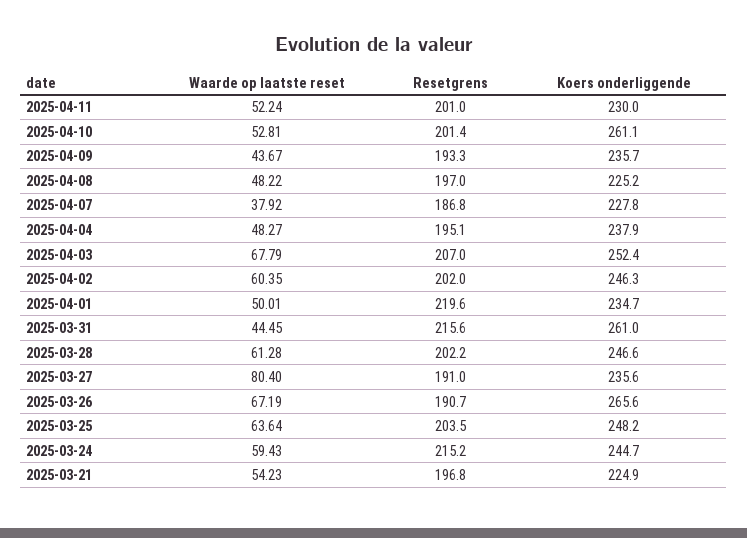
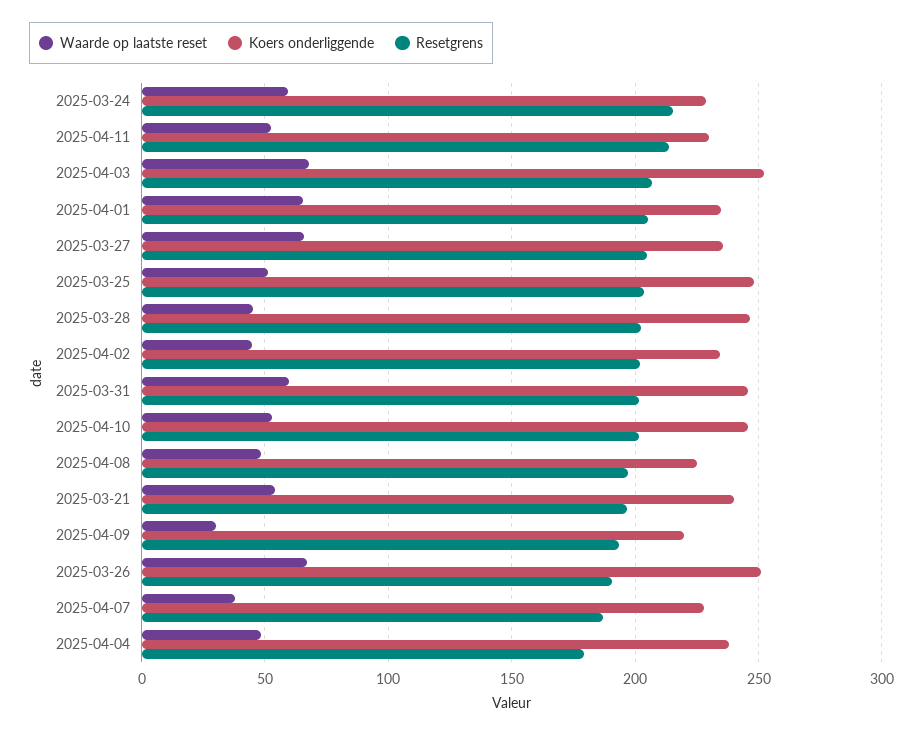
  {
    "Waarde op laatste reset": {
      "2025-04-11": 52.24,
      "2025-04-10": 52.81,
-     "2025-04-09": 43.67,
+     "2025-04-09": 30,
      "2025-04-08": 48.22,
      "2025-04-07": 37.92,
      "2025-04-04": 48.27,
      "2025-04-03": 67.79,
-     "2025-04-02": 60.35,
+     "2025-04-02": 45,
-     "2025-04-01": 50.01,
+     "2025-04-01": 65,
-     "2025-03-31": 44.45,
+     "2025-03-31": 60,
-     "2025-03-28": 61.28,
+     "2025-03-28": 45,
-     "2025-03-27": 80.4,
+     "2025-03-27": 65,
      "2025-03-26": 67.19,
-     "2025-03-25": 63.64,
+     "2025-03-25": 50,
      "2025-03-24": 59.43,
      "2025-03-21": 54.23
    },
    "Resetgrens": {
-     "2025-04-11": 201,
+     "2025-04-11": 215,
      "2025-04-10": 201.4,
      "2025-04-09": 193.3,
      "2025-04-08": 197,
      "2025-04-07": 186.8,
-     "2025-04-04": 195.1,
+     "2025-04-04": 180,
      "2025-04-03": 207,
      "2025-04-02": 202,
-     "2025-04-01": 219.6,
+     "2025-04-01": 205,
-     "2025-03-31": 215.6,
+     "2025-03-31": 200,
      "2025-03-28": 202.2,
-     "2025-03-27": 191,
+     "2025-03-27": 205,
      "2025-03-26": 190.7,
      "2025-03-25": 203.5,
      "2025-03-24": 215.2,
      "2025-03-21": 196.8
    },
    "Koers onderliggende": {
      "2025-04-11": 230,
-     "2025-04-10": 261.1,
+     "2025-04-10": 245,
-     "2025-04-09": 235.7,
+     "2025-04-09": 220,
      "2025-04-08": 225.2,
      "2025-04-07": 227.8,
      "2025-04-04": 237.9,
      "2025-04-03": 252.4,
-     "2025-04-02": 246.3,
+     "2025-04-02": 235,
      "2025-04-01": 234.7,
-     "2025-03-31": 261,
+     "2025-03-31": 245,
      "2025-03-28": 246.6,
      "2025-03-27": 235.6,
-     "2025-03-26": 265.6,
+     "2025-03-26": 250,
      "2025-03-25": 248.2,
-     "2025-03-24": 244.7,
+     "2025-03-24": 230,
-     "2025-03-21": 224.9
+     "2025-03-21": 240
    }
  }

